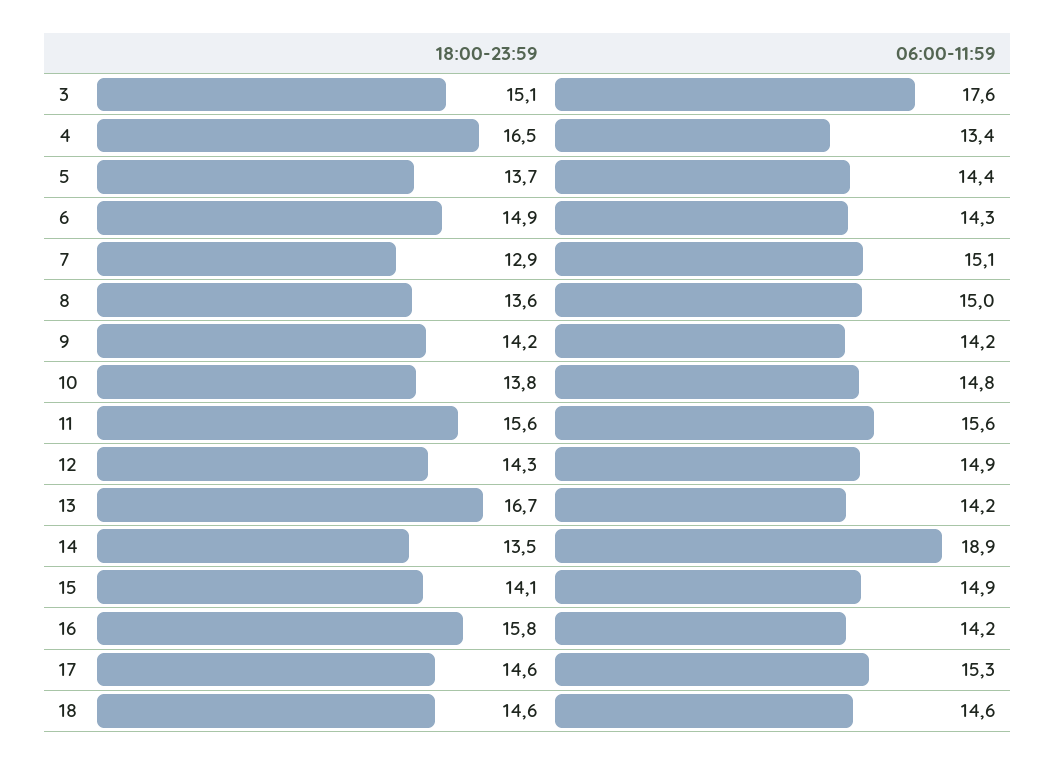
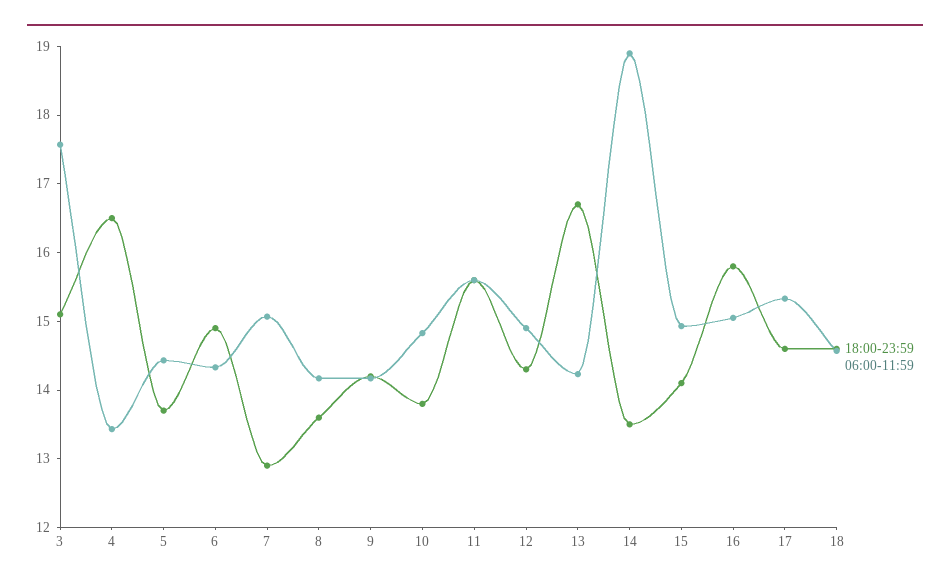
  {
    "18:00-23:59": {
      "3": 15.1,
      "4": 16.5,
      "5": 13.7,
      "6": 14.9,
      "7": 12.9,
      "8": 13.6,
      "9": 14.2,
      "10": 13.8,
      "11": 15.6,
      "12": 14.3,
      "13": 16.7,
      "14": 13.5,
      "15": 14.1,
      "16": 15.8,
      "17": 14.6,
      "18": 14.6
    },
    "06:00-11:59": {
      "3": 17.6,
      "4": 13.4,
      "5": 14.4,
      "6": 14.3,
      "7": 15.1,
-     "8": 15,
+     "8": 14.2,
      "9": 14.2,
      "10": 14.8,
      "11": 15.6,
      "12": 14.9,
      "13": 14.2,
      "14": 18.9,
      "15": 14.9,
-     "16": 14.2,
+     "16": 15,
      "17": 15.3,
      "18": 14.6
    }
  }

